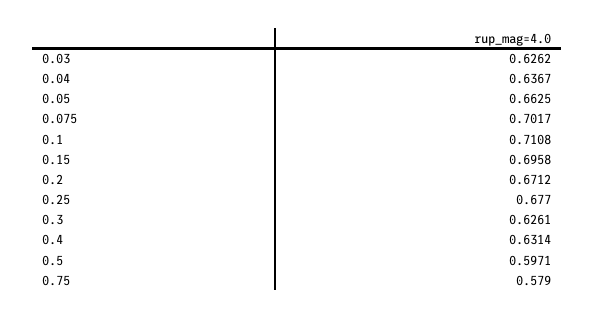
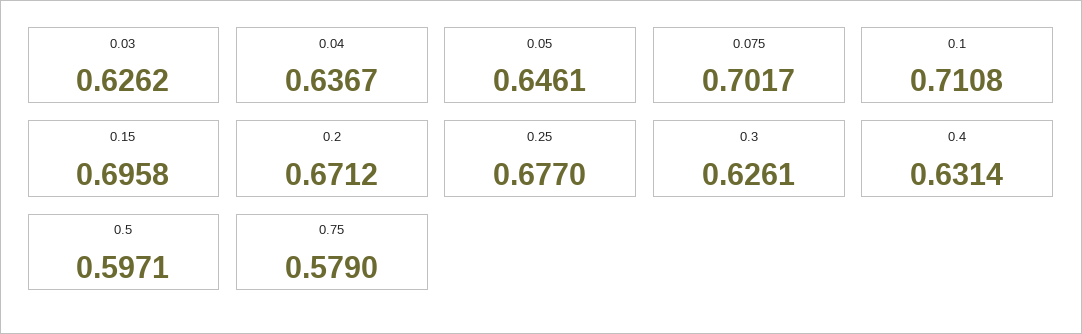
  {
    "0.03": 0.6262,
    "0.04": 0.6367,
-   "0.05": 0.6625,
+   "0.05": 0.6461,
    "0.075": 0.7017,
    "0.1": 0.7108,
    "0.15": 0.6958,
    "0.2": 0.6712,
    "0.25": 0.677,
    "0.3": 0.6261,
    "0.4": 0.6314,
    "0.5": 0.5971,
    "0.75": 0.579
  }

